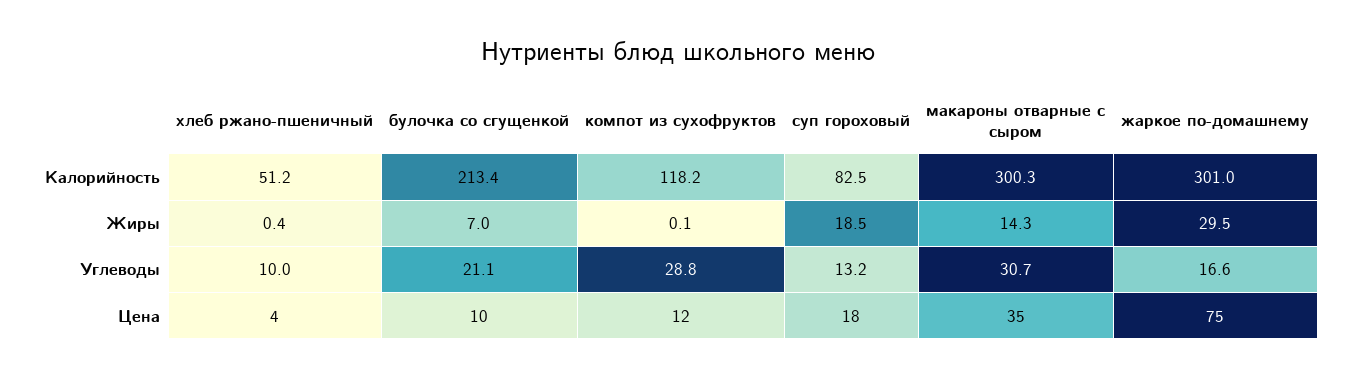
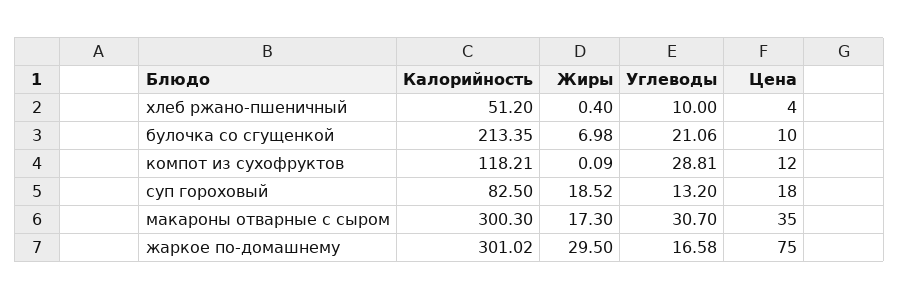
  {
    "хлеб ржано-пшеничный": {
      "Калорийность": 51.2,
      "Жиры": 0.4,
      "Углеводы": 10,
      "Цена": 4
    },
    "булочка со сгущенкой": {
      "Калорийность": 213.35,
      "Жиры": 6.98,
      "Углеводы": 21.06,
      "Цена": 10
    },
    "компот из сухофруктов": {
      "Калорийность": 118.21,
      "Жиры": 0.09,
      "Углеводы": 28.81,
      "Цена": 12
    },
    "суп гороховый": {
      "Калорийность": 82.5,
      "Жиры": 18.52,
      "Углеводы": 13.2,
      "Цена": 18
    },
    "макароны отварные с сыром": {
      "Калорийность": 300.3,
-     "Жиры": 14.3,
+     "Жиры": 17.3,
      "Углеводы": 30.7,
      "Цена": 35
    },
    "жаркое по-домашнему": {
      "Калорийность": 301.02,
      "Жиры": 29.5,
      "Углеводы": 16.58,
      "Цена": 75
    }
  }

